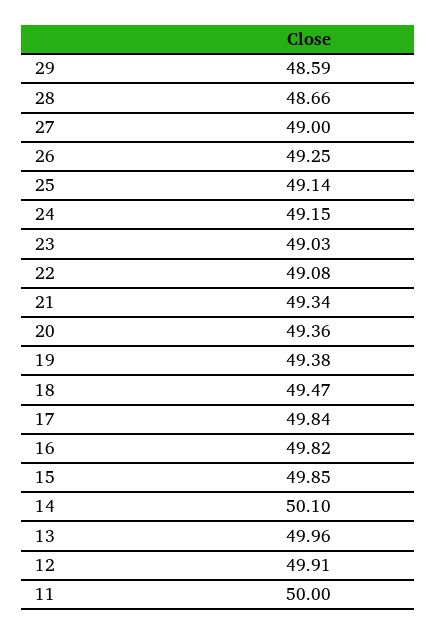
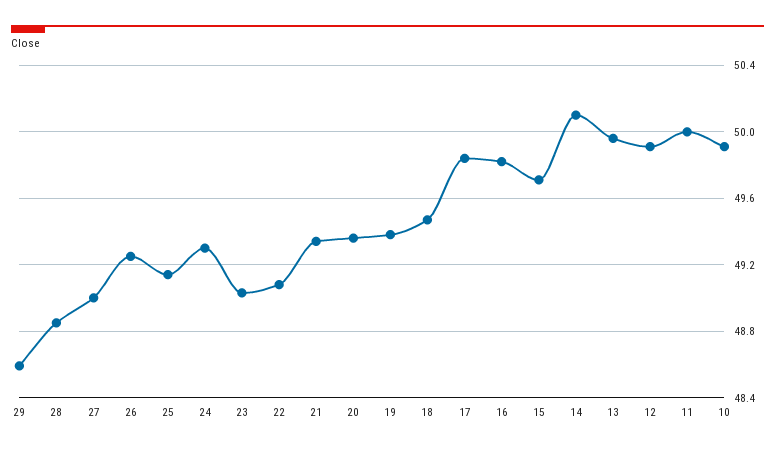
  {
    "29": 48.59,
-   "28": 48.66,
+   "28": 48.85,
    "27": 49,
    "26": 49.25,
    "25": 49.14,
-   "24": 49.15,
+   "24": 49.3,
    "23": 49.03,
    "22": 49.08,
    "21": 49.34,
    "20": 49.36,
    "19": 49.38,
    "18": 49.47,
    "17": 49.84,
    "16": 49.82,
-   "15": 49.85,
+   "15": 49.7,
    "14": 50.1,
    "13": 49.96,
    "12": 49.91,
-   "11": 50
+   "11": 50,
+   "10": 49.9
  }

